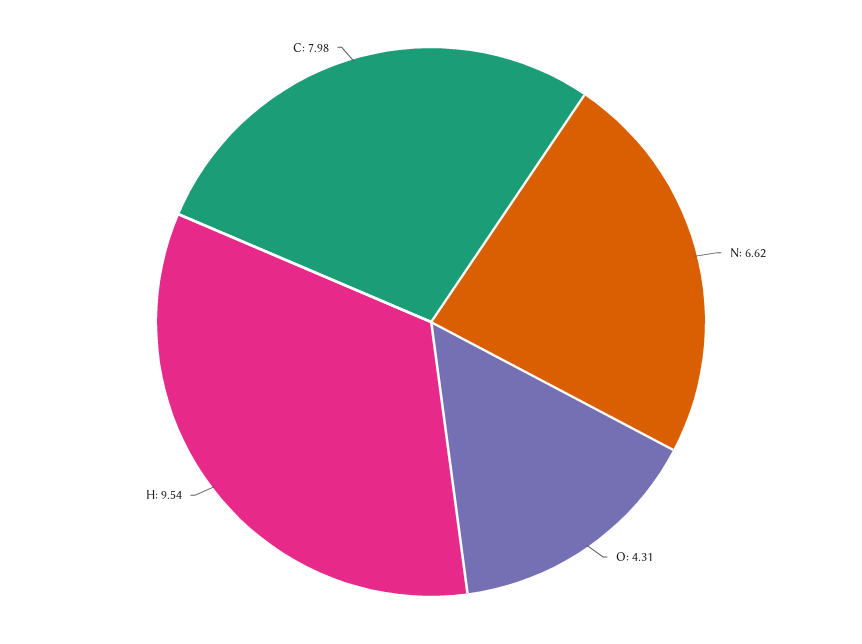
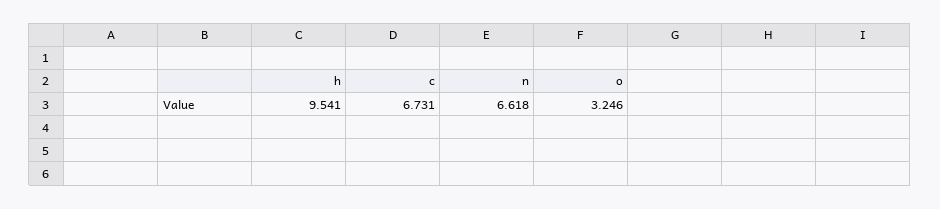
  {
    "N": 6.618,
-   "O": 4.31,
+   "O": 3.246,
    "H": 9.541,
-   "C": 7.98
+   "C": 6.731
  }

